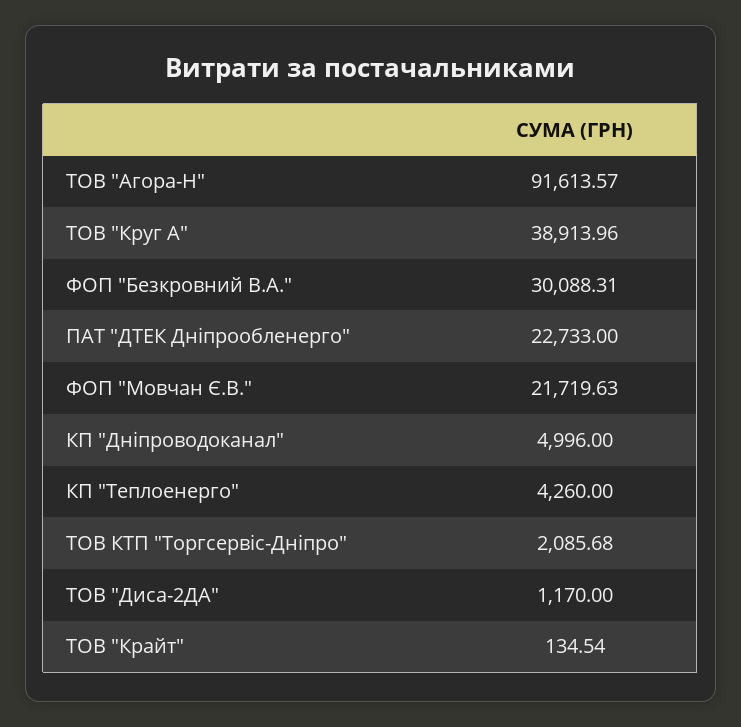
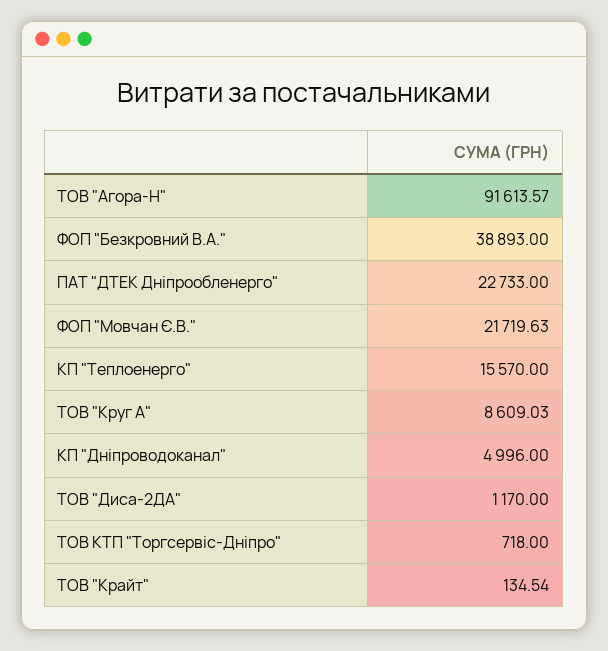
  {
    "ТОВ \"Агора-Н\"": 91613.57,
-   "ТОВ \"Круг А\"": 38913.96,
+   "ТОВ \"Круг А\"": 8609.03,
-   "ФОП \"Безкровний В.А.\"": 30088.31,
+   "ФОП \"Безкровний В.А.\"": 38893,
    "ПАТ \"ДТЕК Дніпрообленерго\"": 22733,
    "ФОП \"Мовчан Є.В.\"": 21719.63,
    "КП \"Дніпроводоканал\"": 4996,
-   "КП \"Теплоенерго\"": 4260,
+   "КП \"Теплоенерго\"": 15570,
-   "ТОВ КТП \"Торгсервіс-Дніпро\"": 2085.68,
+   "ТОВ КТП \"Торгсервіс-Дніпро\"": 718,
    "ТОВ \"Диса-2ДА\"": 1170,
    "ТОВ \"Крайт\"": 134.54
  }

